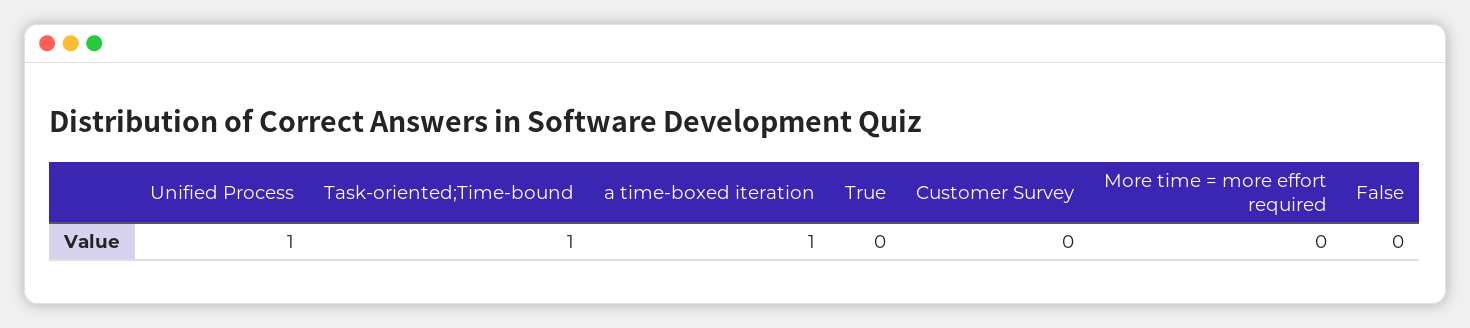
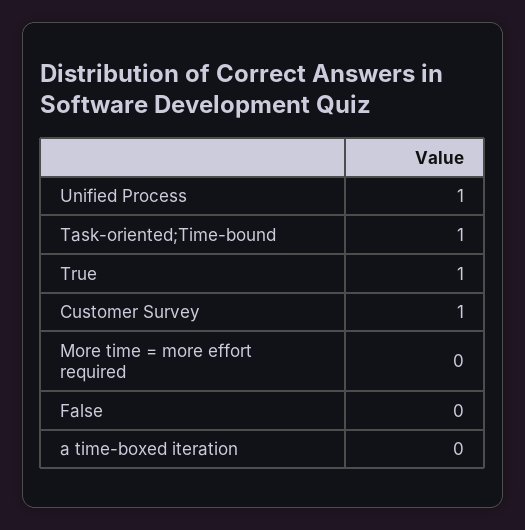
  {
    "Unified Process": 1,
    "Task-oriented;Time-bound": 1,
-   "a time-boxed iteration": 1,
+   "a time-boxed iteration": 0,
-   "True": 0,
+   "True": 1,
-   "Customer Survey": 0,
+   "Customer Survey": 1,
    "More time = more effort required": 0,
    "False": 0
  }

